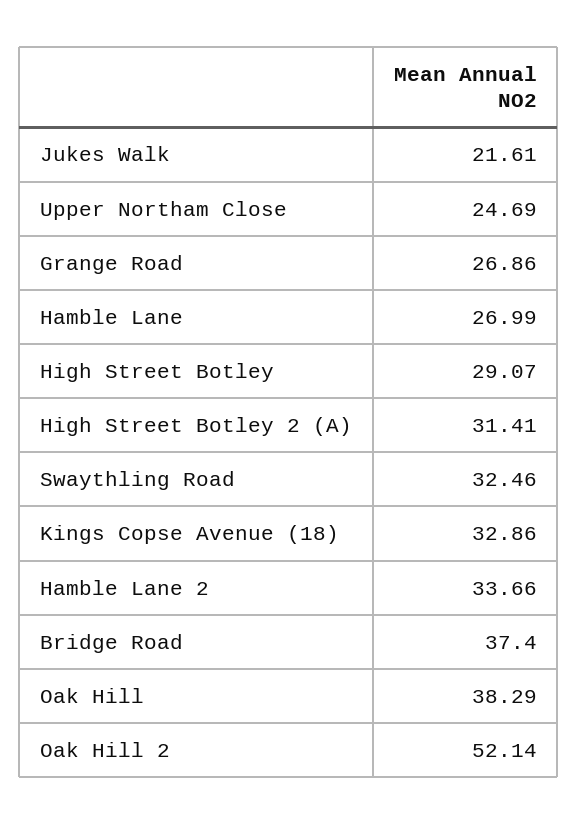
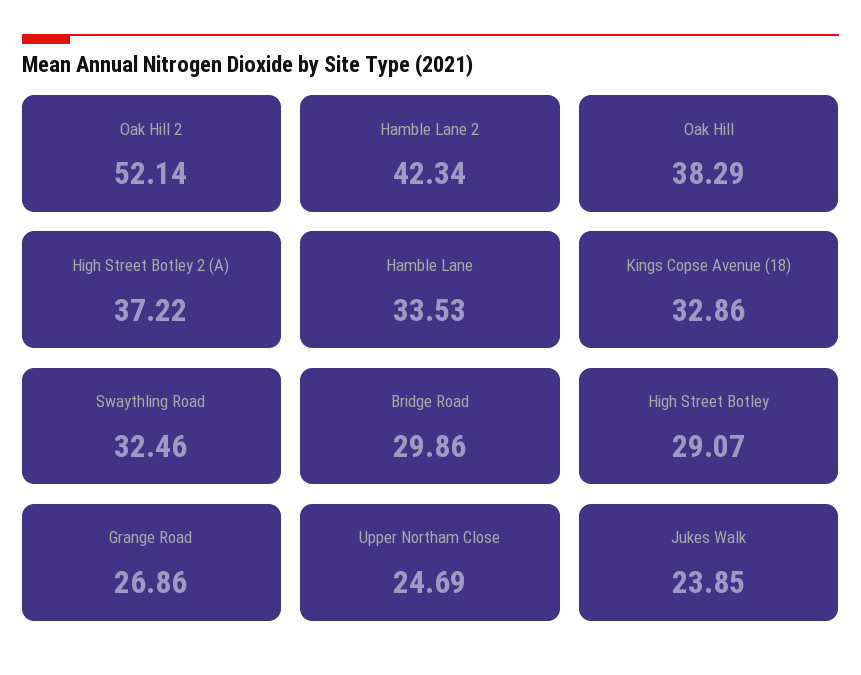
  {
-   "Jukes Walk": 21.61,
+   "Jukes Walk": 23.85,
    "Upper Northam Close": 24.69,
    "Grange Road": 26.86,
-   "Hamble Lane": 26.99,
+   "Hamble Lane": 33.53,
    "High Street Botley": 29.07,
-   "High Street Botley 2 (A)": 31.41,
+   "High Street Botley 2 (A)": 37.22,
    "Swaythling Road": 32.46,
    "Kings Copse Avenue (18)": 32.86,
-   "Hamble Lane 2": 33.66,
+   "Hamble Lane 2": 42.34,
-   "Bridge Road": 37.4,
+   "Bridge Road": 29.86,
    "Oak Hill": 38.29,
    "Oak Hill 2": 52.14
  }

